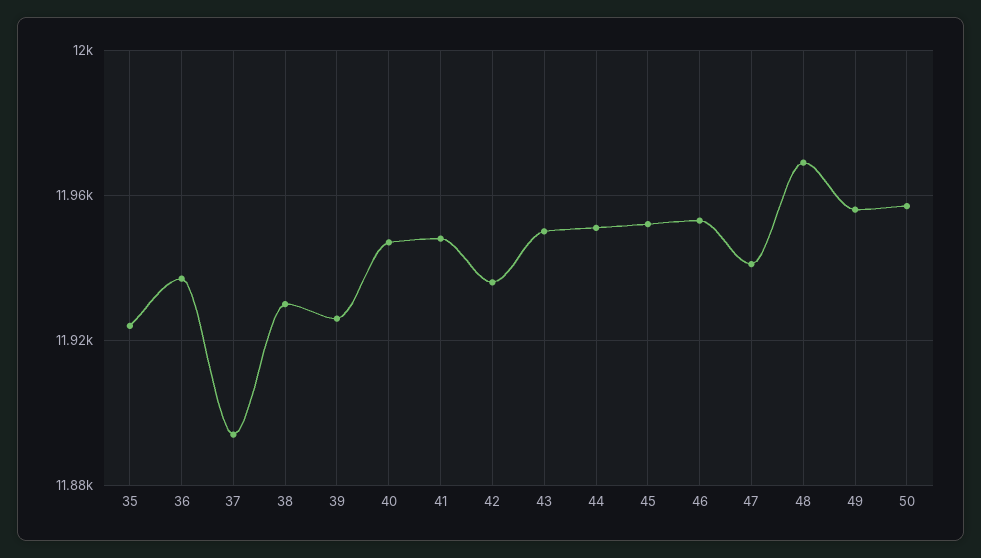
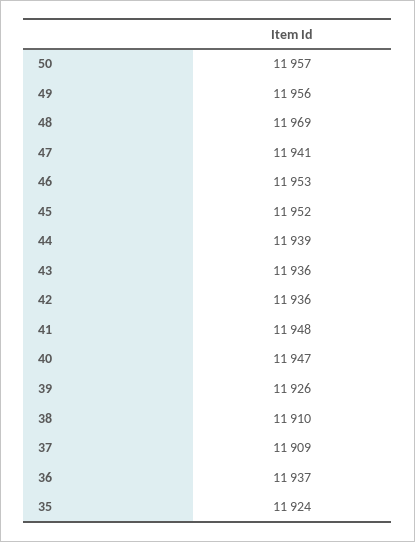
  {
    "35": 11924,
    "36": 11937,
-   "37": 11895,
+   "37": 11909,
-   "38": 11930,
+   "38": 11910,
    "39": 11926,
    "40": 11947,
    "41": 11948,
    "42": 11936,
-   "43": 11950,
+   "43": 11936,
-   "44": 11950,
+   "44": 11939,
    "45": 11952,
    "46": 11953,
    "47": 11941,
    "48": 11969,
    "49": 11956,
    "50": 11957
  }

